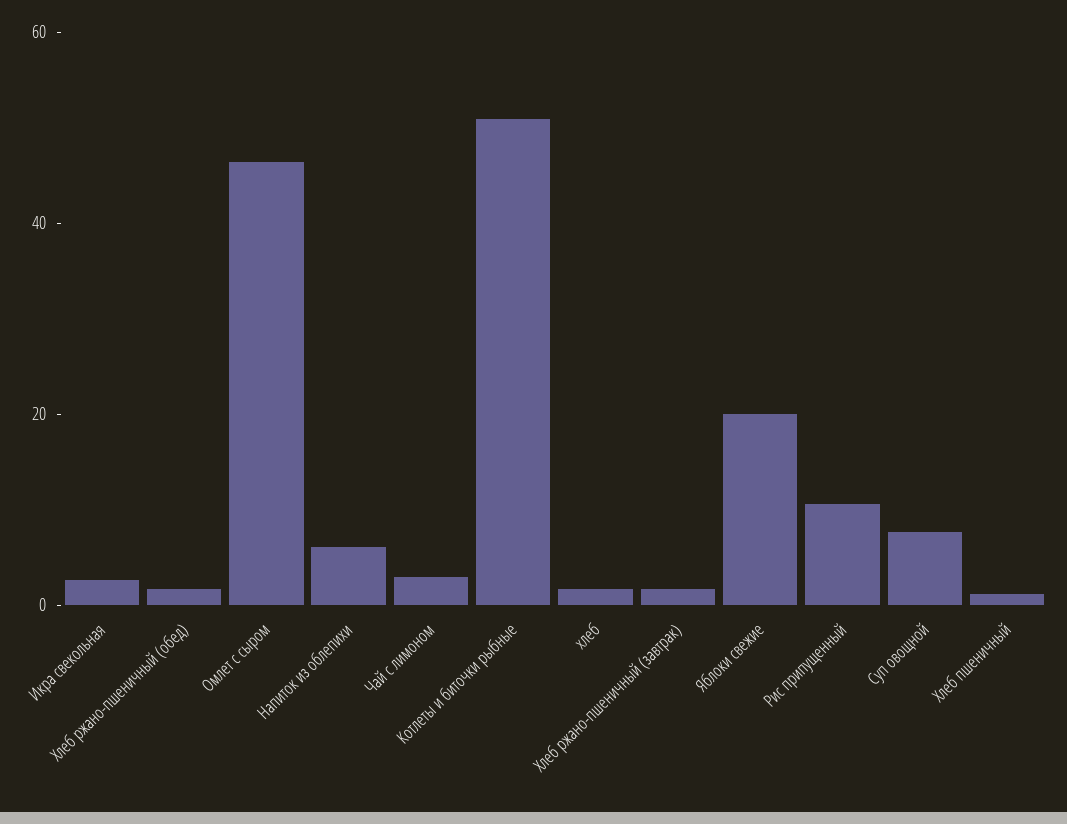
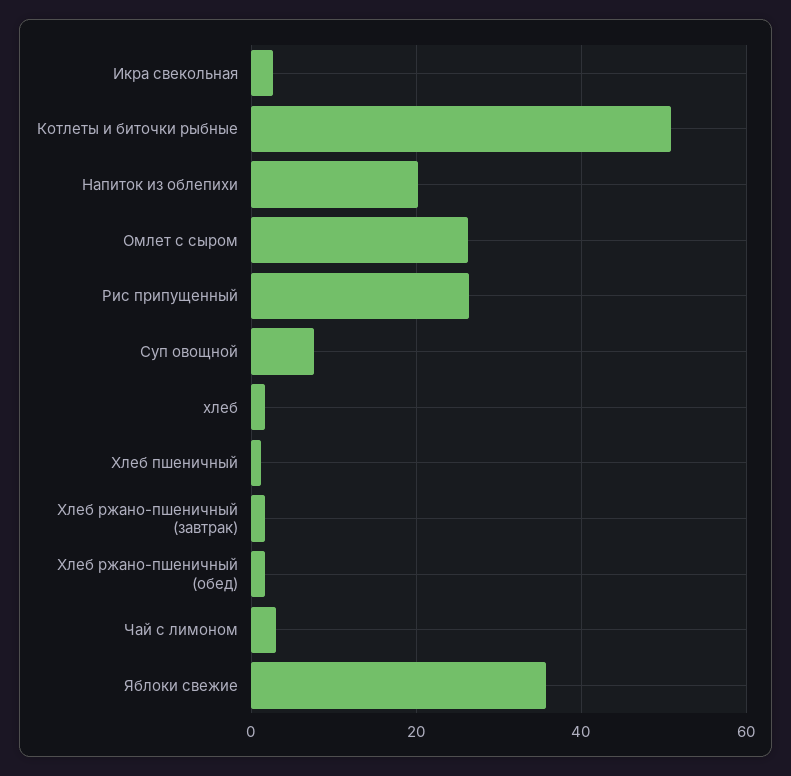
  {
    "Икра свекольная": 2,
    "Хлеб ржано-пшеничный (обед)": 2,
-   "Омлет с сыром": 45,
+   "Омлет с сыром": 26,
-   "Напиток из облепихи": 5,
+   "Напиток из облепихи": 20,
    "Чай с лимоном": 4,
    "Котлеты и биточки рыбные": 50,
    "хлеб": 2,
    "Хлеб ржано-пшеничный (завтрак)": 2,
-   "Яблоки свежие": 20,
+   "Яблоки свежие": 36,
-   "Рис припущенный": 10,
+   "Рис припущенный": 26,
    "Суп овощной": 8,
    "Хлеб пшеничный": 2
  }

